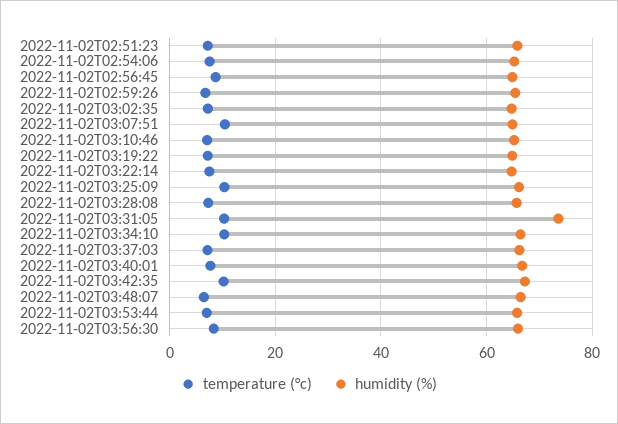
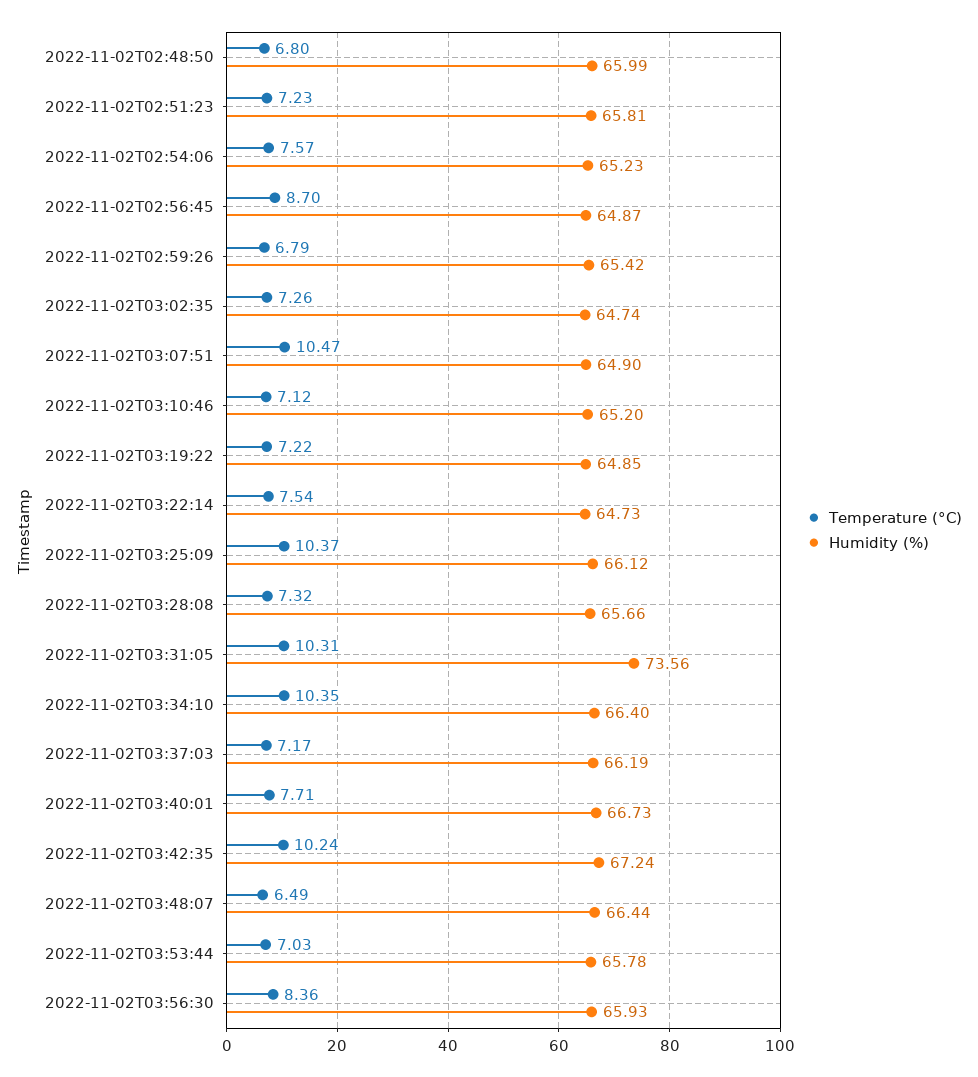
  {
    "temperature (°c)": {
      "2022-11-02T02:51:23": 7.23,
      "2022-11-02T02:54:06": 7.57,
      "2022-11-02T02:56:45": 8.7,
      "2022-11-02T02:59:26": 6.79,
      "2022-11-02T03:02:35": 7.26,
      "2022-11-02T03:07:51": 10.47,
      "2022-11-02T03:10:46": 7.12,
      "2022-11-02T03:19:22": 7.22,
      "2022-11-02T03:22:14": 7.54,
      "2022-11-02T03:25:09": 10.37,
      "2022-11-02T03:28:08": 7.32,
      "2022-11-02T03:31:05": 10.31,
      "2022-11-02T03:34:10": 10.35,
      "2022-11-02T03:37:03": 7.17,
      "2022-11-02T03:40:01": 7.71,
      "2022-11-02T03:42:35": 10.24,
      "2022-11-02T03:48:07": 6.49,
      "2022-11-02T03:53:44": 7.03,
-     "2022-11-02T03:56:30": 8.36
+     "2022-11-02T03:56:30": 8.36,
+     "2022-11-02T02:48:50": 6.8
    },
    "humidity (%)": {
      "2022-11-02T02:51:23": 65.81,
      "2022-11-02T02:54:06": 65.23,
      "2022-11-02T02:56:45": 64.87,
      "2022-11-02T02:59:26": 65.42,
      "2022-11-02T03:02:35": 64.74,
      "2022-11-02T03:07:51": 64.9,
      "2022-11-02T03:10:46": 65.2,
      "2022-11-02T03:19:22": 64.85,
      "2022-11-02T03:22:14": 64.73,
      "2022-11-02T03:25:09": 66.12,
      "2022-11-02T03:28:08": 65.66,
      "2022-11-02T03:31:05": 73.56,
      "2022-11-02T03:34:10": 66.4,
      "2022-11-02T03:37:03": 66.19,
      "2022-11-02T03:40:01": 66.73,
      "2022-11-02T03:42:35": 67.24,
      "2022-11-02T03:48:07": 66.44,
      "2022-11-02T03:53:44": 65.78,
-     "2022-11-02T03:56:30": 65.93
+     "2022-11-02T03:56:30": 65.93,
+     "2022-11-02T02:48:50": 65.99
    }
  }

